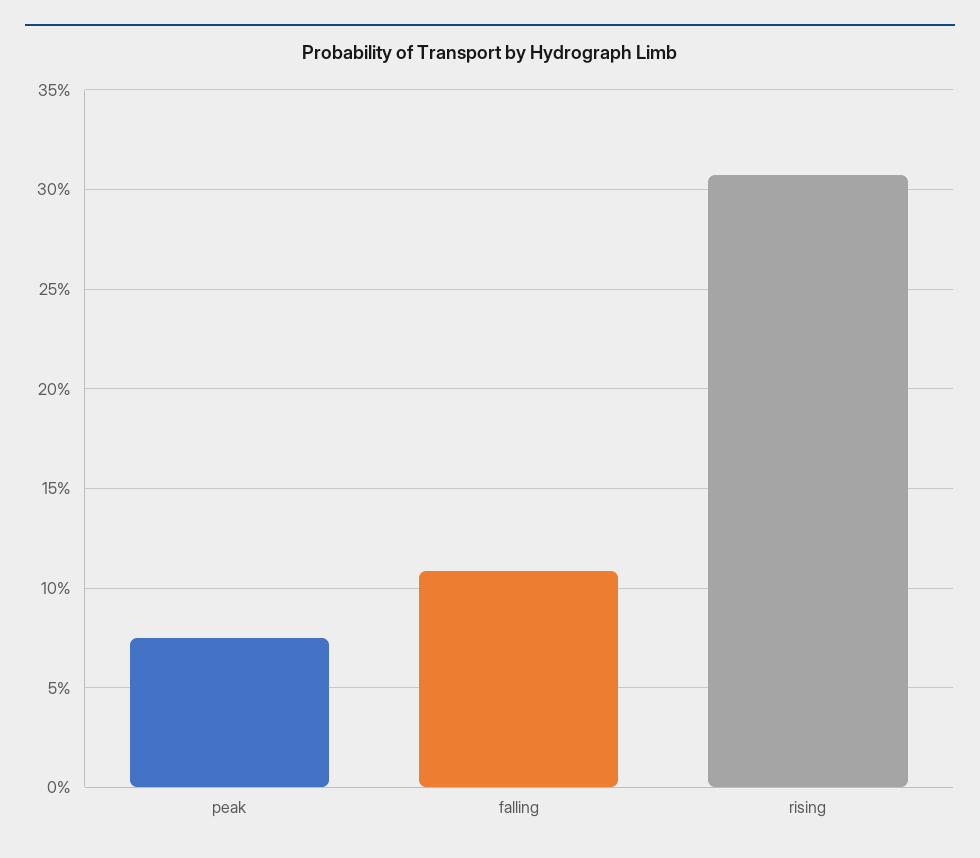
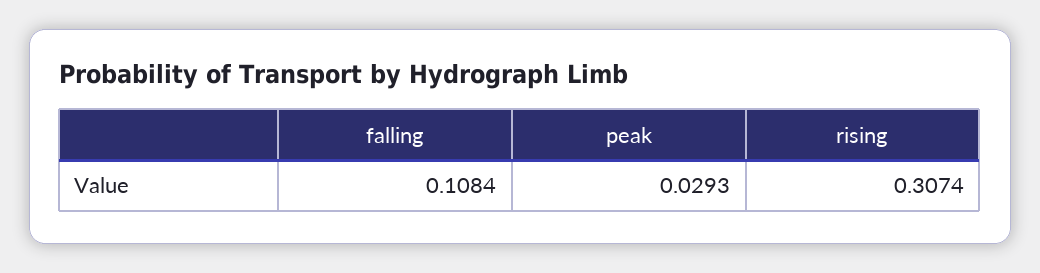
  {
-   "peak": 0.075,
+   "peak": 0.0293,
    "falling": 0.1084,
    "rising": 0.3074
  }

